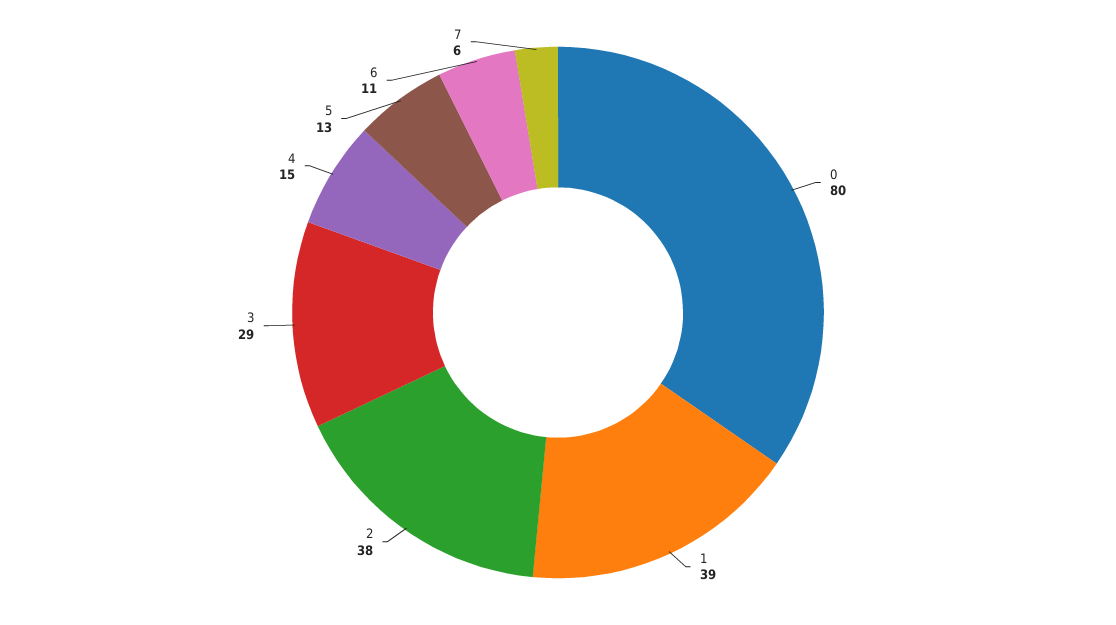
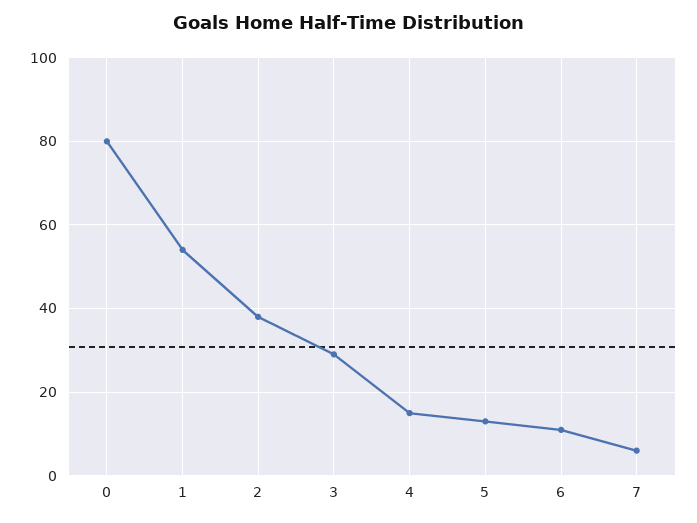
  {
    "0": 80,
-   "1": 39,
+   "1": 55,
    "2": 38,
    "3": 29,
    "4": 15,
    "5": 13,
    "6": 11,
    "7": 6
  }

